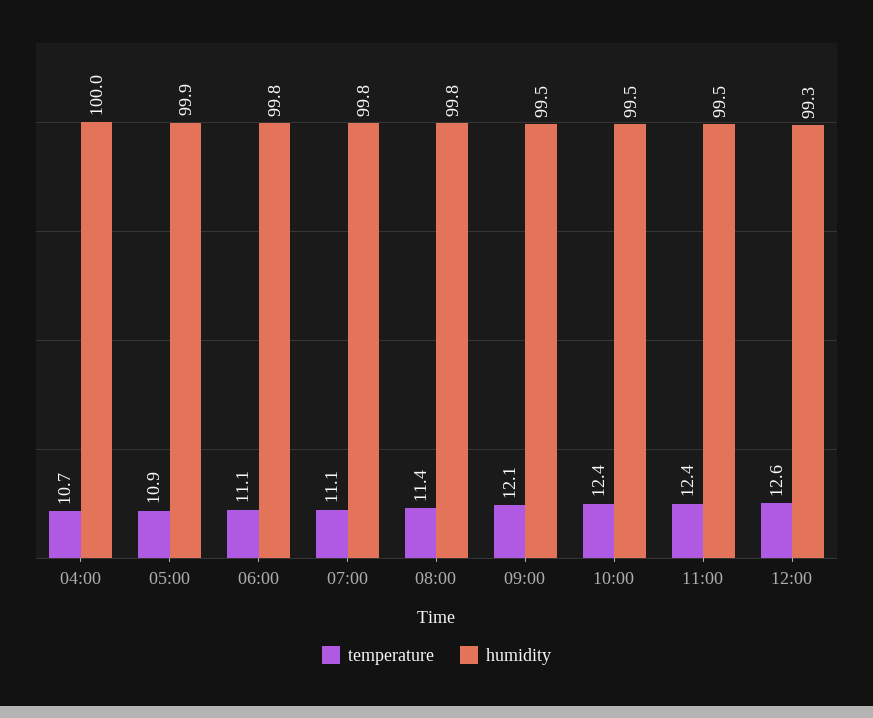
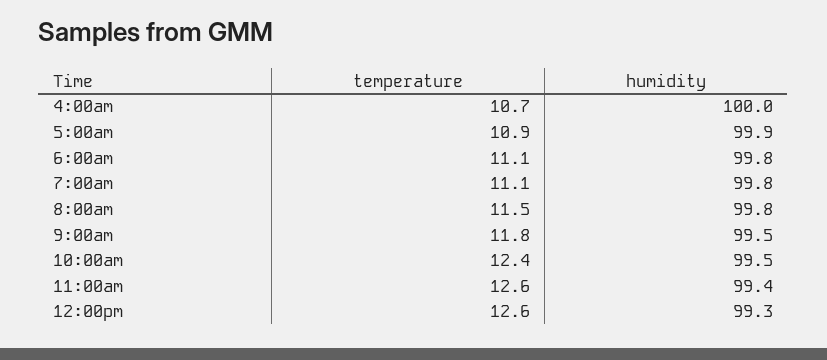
  {
    "temperature": {
      "04:00": 10.7,
      "05:00": 10.9,
      "06:00": 11.1,
      "07:00": 11.1,
-     "08:00": 11.4,
+     "08:00": 11.5,
-     "09:00": 12.1,
+     "09:00": 11.8,
      "10:00": 12.4,
-     "11:00": 12.4,
+     "11:00": 12.6,
      "12:00": 12.6
    },
    "humidity": {
      "04:00": 100,
      "05:00": 99.9,
      "06:00": 99.8,
      "07:00": 99.8,
      "08:00": 99.8,
      "09:00": 99.5,
      "10:00": 99.5,
-     "11:00": 99.5,
+     "11:00": 99.4,
      "12:00": 99.3
    }
  }

